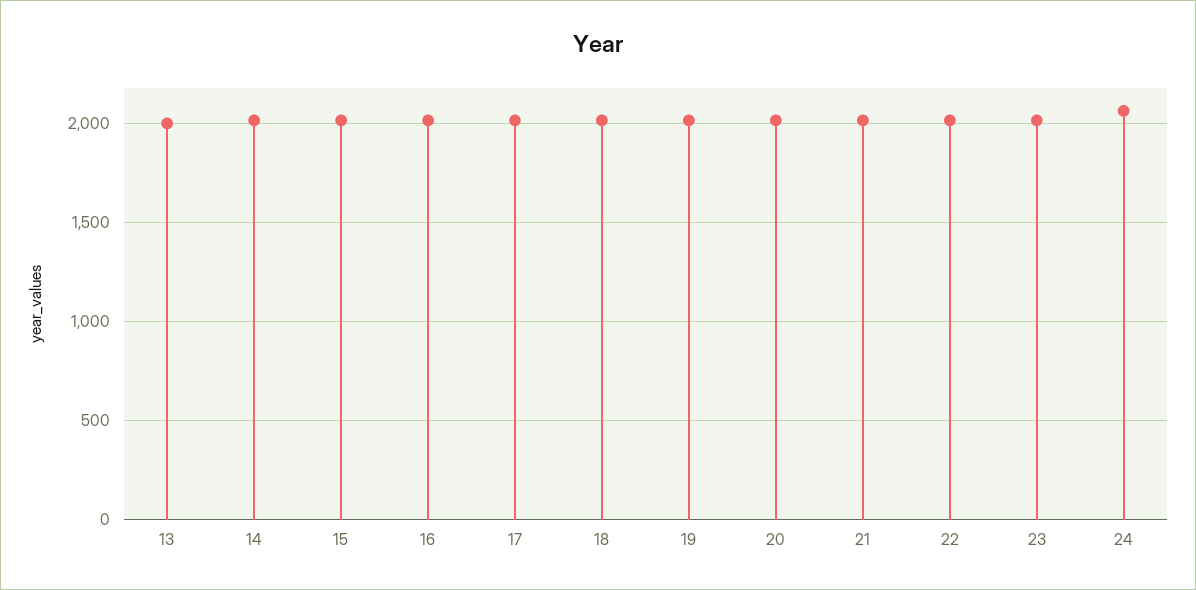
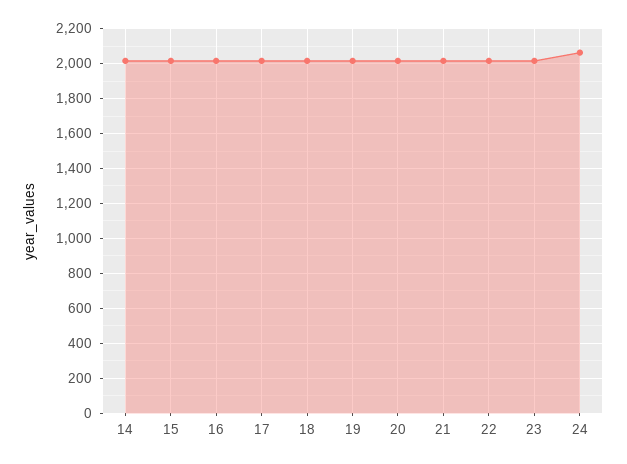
  {
-   "13": 2000,
    "14": 2000,
    "15": 2000,
    "16": 2000,
    "17": 2000,
    "18": 2000,
    "19": 2000,
    "20": 2000,
    "21": 2000,
    "22": 2000,
    "23": 2000,
    "24": 2050
  }

